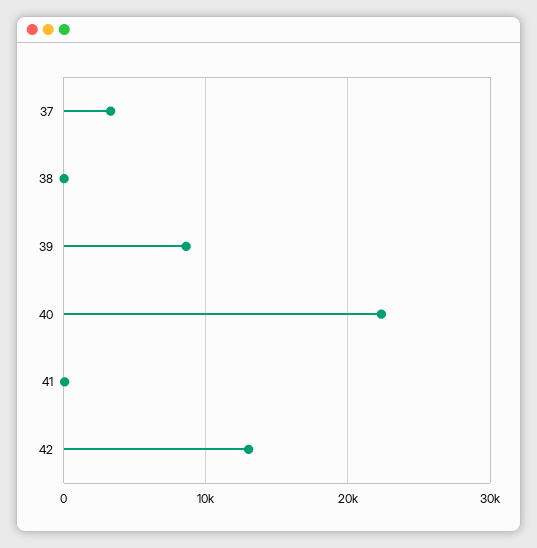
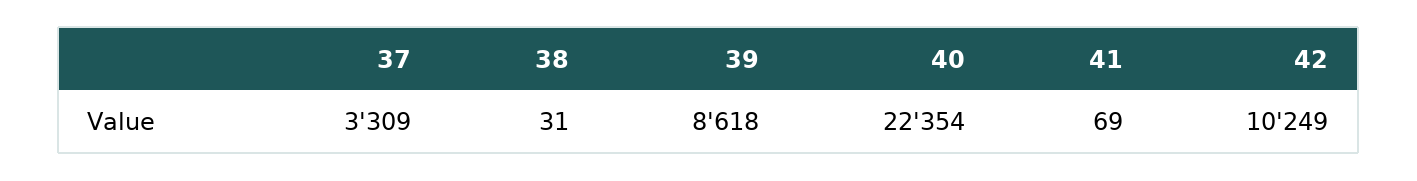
  {
    "37": 3309,
    "38": 31,
    "39": 8618,
    "40": 22354,
    "41": 69,
-   "42": 13000
+   "42": 10249
  }

